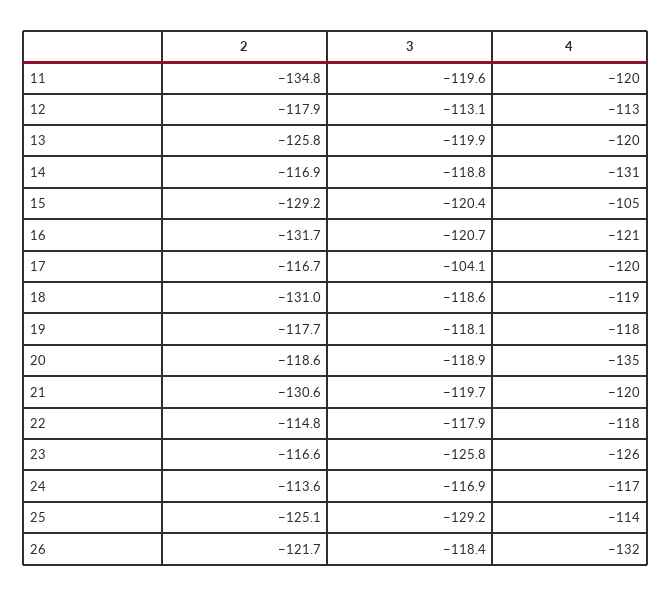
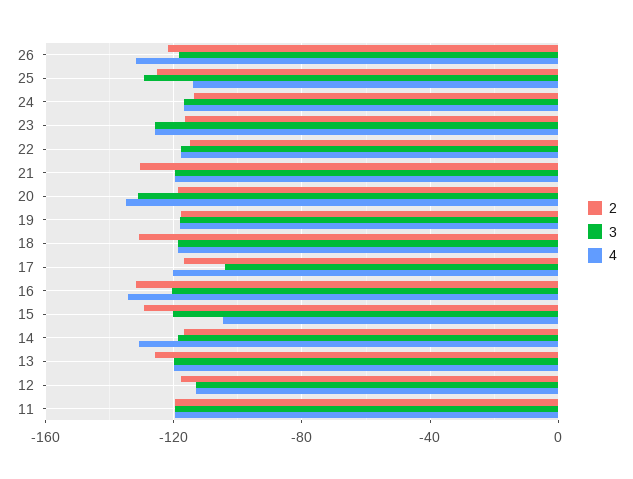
  {
    "2": {
-     "11": -134.8,
+     "11": -120,
      "12": -117.9,
      "13": -125.8,
      "14": -116.9,
      "15": -129.2,
      "16": -131.7,
      "17": -116.7,
      "18": -131,
      "19": -117.7,
      "20": -118.6,
      "21": -130.6,
      "22": -114.8,
      "23": -116.6,
      "24": -113.6,
      "25": -125.1,
      "26": -121.7
    },
    "3": {
      "11": -119.6,
      "12": -113.1,
      "13": -119.9,
      "14": -118.8,
      "15": -120.4,
      "16": -120.7,
      "17": -104.1,
      "18": -118.6,
      "19": -118.1,
-     "20": -118.9,
+     "20": -130,
      "21": -119.7,
      "22": -117.9,
      "23": -125.8,
      "24": -116.9,
      "25": -129.2,
      "26": -118.4
    },
    "4": {
      "11": -120,
      "12": -113,
      "13": -120,
      "14": -131,
      "15": -105,
-     "16": -121,
+     "16": -135,
      "17": -120,
      "18": -119,
      "19": -118,
      "20": -135,
      "21": -120,
      "22": -118,
      "23": -126,
      "24": -117,
      "25": -114,
      "26": -132
    }
  }

